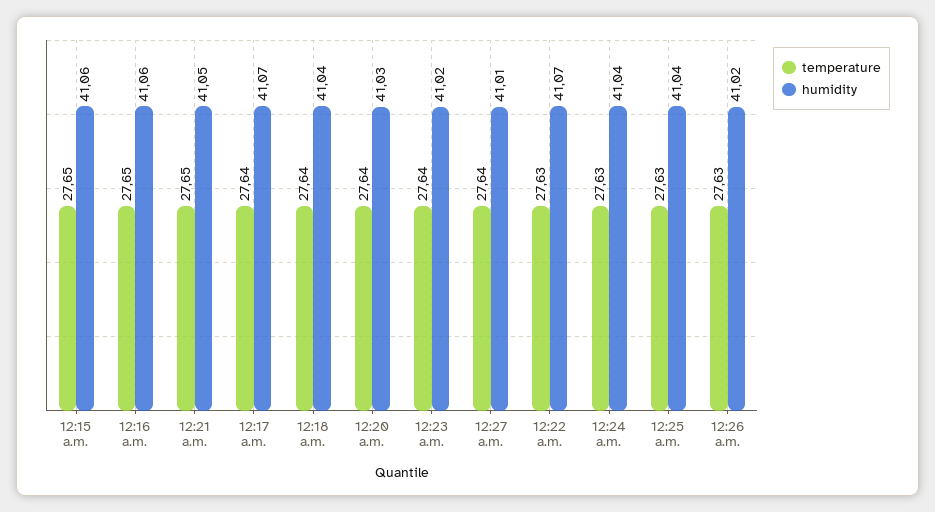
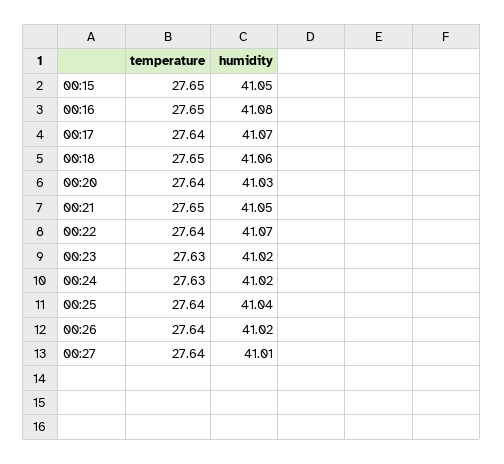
  {
    "temperature": {
      "12:15 a.m.": 27.65,
      "12:16 a.m.": 27.65,
      "12:21 a.m.": 27.65,
      "12:17 a.m.": 27.64,
-     "12:18 a.m.": 27.64,
+     "12:18 a.m.": 27.65,
      "12:20 a.m.": 27.64,
-     "12:23 a.m.": 27.64,
+     "12:23 a.m.": 27.63,
      "12:27 a.m.": 27.64,
-     "12:22 a.m.": 27.63,
+     "12:22 a.m.": 27.64,
      "12:24 a.m.": 27.63,
-     "12:25 a.m.": 27.63,
+     "12:25 a.m.": 27.64,
-     "12:26 a.m.": 27.63
+     "12:26 a.m.": 27.64
    },
    "humidity": {
-     "12:15 a.m.": 41.06,
+     "12:15 a.m.": 41.05,
-     "12:16 a.m.": 41.06,
+     "12:16 a.m.": 41.08,
      "12:21 a.m.": 41.05,
      "12:17 a.m.": 41.07,
-     "12:18 a.m.": 41.04,
+     "12:18 a.m.": 41.06,
      "12:20 a.m.": 41.03,
      "12:23 a.m.": 41.02,
      "12:27 a.m.": 41.01,
      "12:22 a.m.": 41.07,
-     "12:24 a.m.": 41.04,
+     "12:24 a.m.": 41.02,
      "12:25 a.m.": 41.04,
      "12:26 a.m.": 41.02
    }
  }

